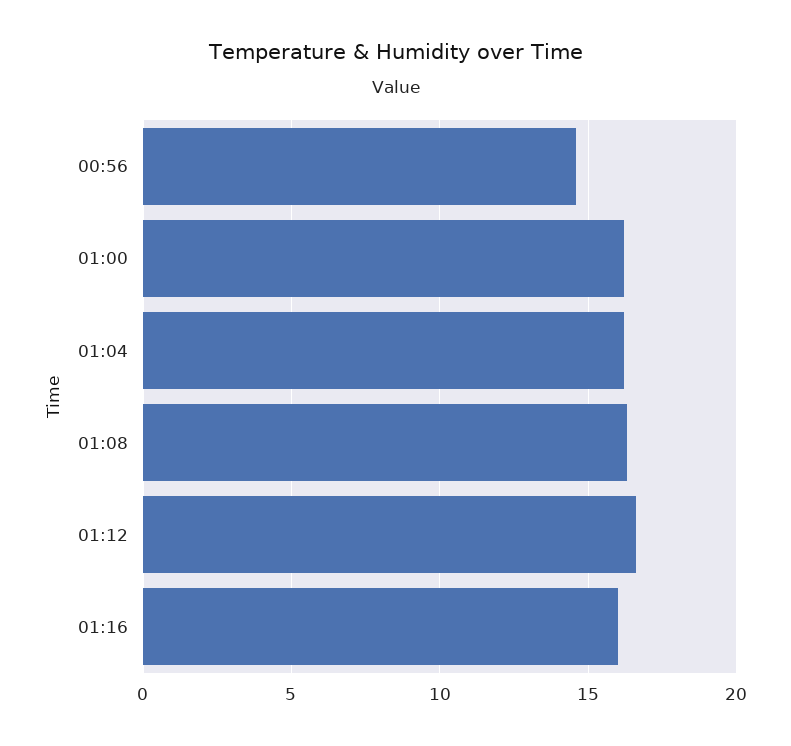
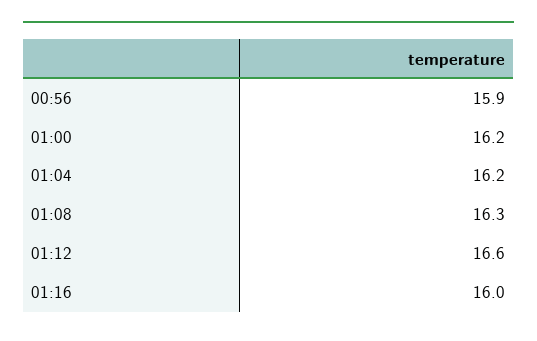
  {
-   "00:56": 14.5,
+   "00:56": 15.9,
    "01:00": 16.2,
    "01:04": 16.2,
    "01:08": 16.3,
    "01:12": 16.6,
    "01:16": 16
  }

